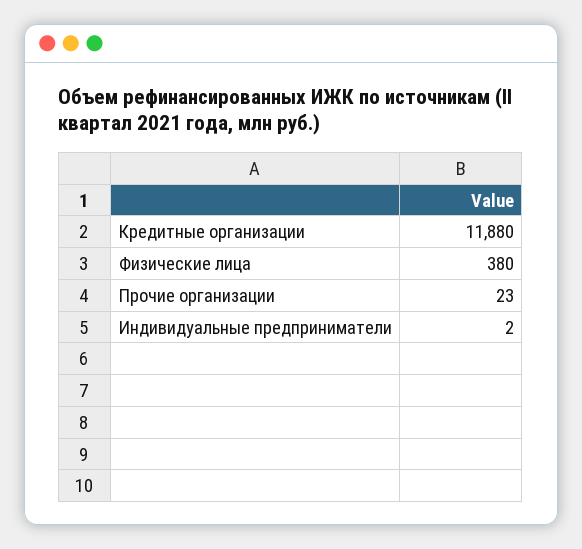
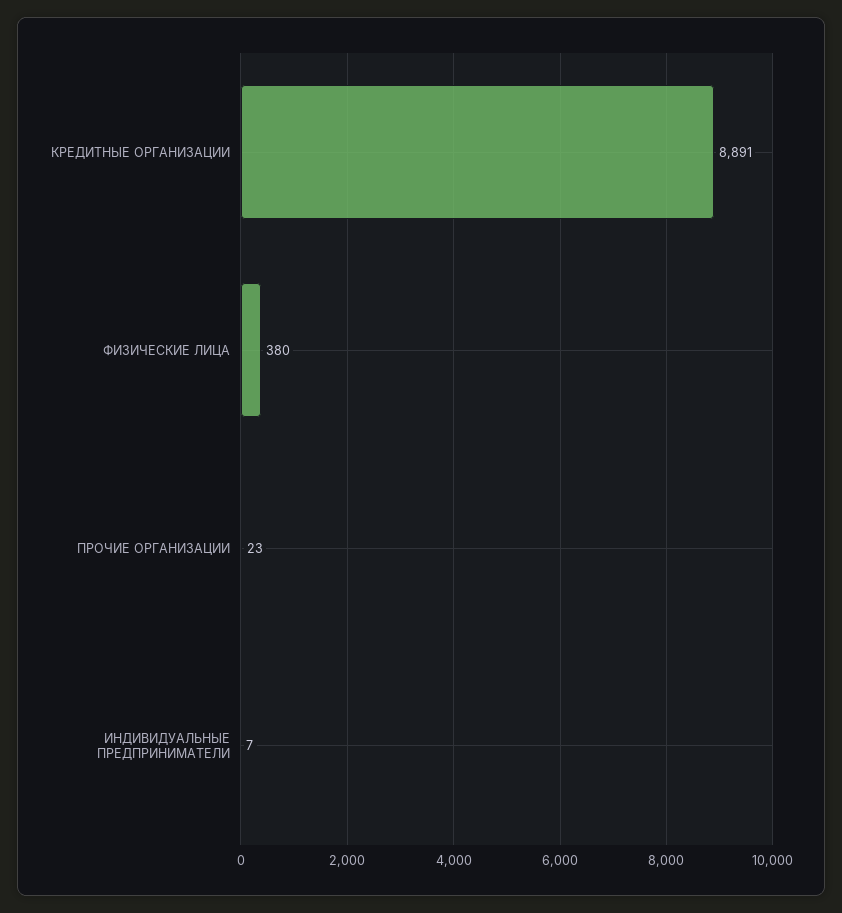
  {
-   "Кредитные организации": 11880,
+   "Кредитные организации": 8891,
    "Физические лица": 380,
    "Прочие организации": 23,
-   "Индивидуальные предприниматели": 2
+   "Индивидуальные предприниматели": 7
  }

